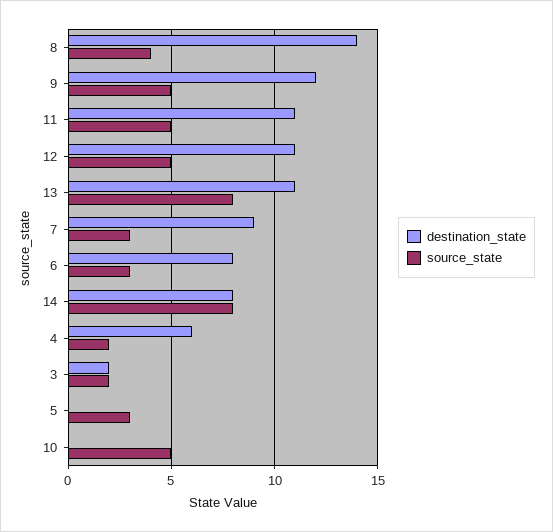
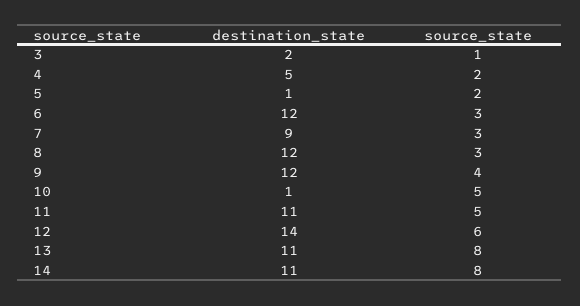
  {
    "destination_state": {
-     "8": 14,
+     "8": 12,
      "9": 12,
      "11": 11,
-     "12": 11,
+     "12": 14,
      "13": 11,
      "7": 9,
-     "6": 8,
+     "6": 12,
-     "14": 8,
+     "14": 11,
-     "4": 6,
+     "4": 5,
      "3": 2,
-     "5": 0,
+     "5": 1,
-     "10": 0
+     "10": 1
    },
    "source_state": {
-     "8": 4,
+     "8": 3,
-     "9": 5,
+     "9": 4,
      "11": 5,
-     "12": 5,
+     "12": 6,
      "13": 8,
      "7": 3,
      "6": 3,
      "14": 8,
      "4": 2,
-     "3": 2,
+     "3": 1,
-     "5": 3,
+     "5": 2,
      "10": 5
    }
  }

